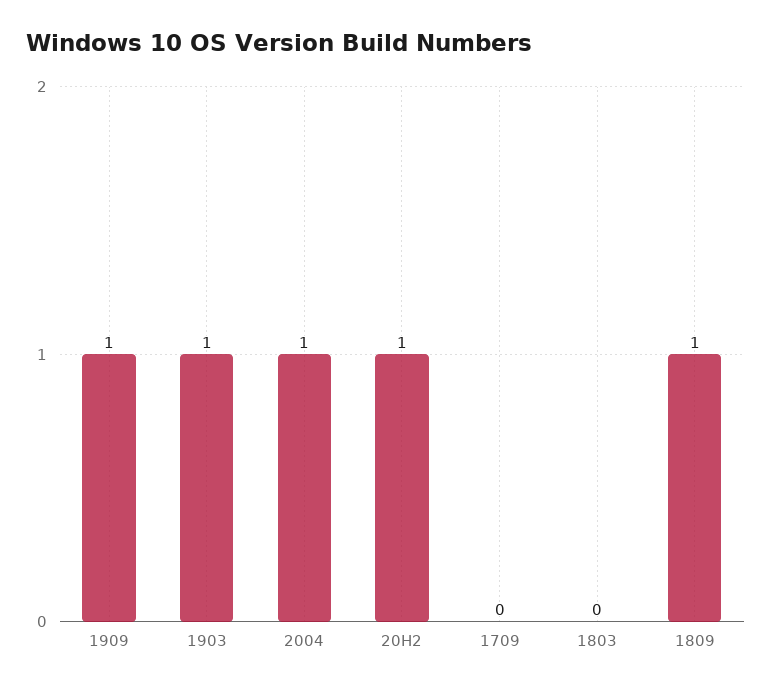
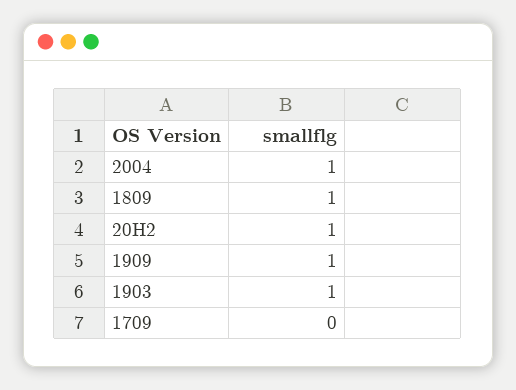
  {
    "1909": 1,
    "1903": 1,
    "2004": 1,
    "20H2": 1,
    "1709": 0,
-   "1803": 0,
    "1809": 1
  }

